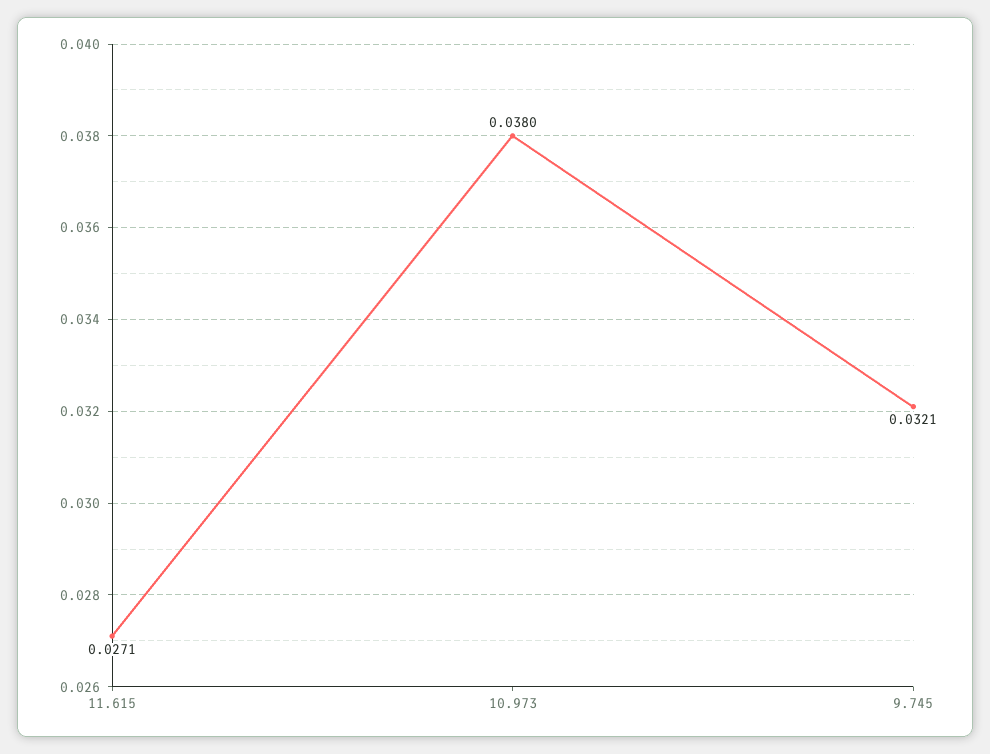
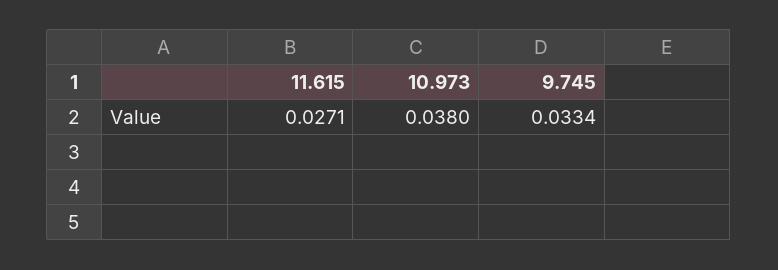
  {
    "11.615": 0.0271,
    "10.973": 0.038,
-   "9.745": 0.0321
+   "9.745": 0.0334
  }

